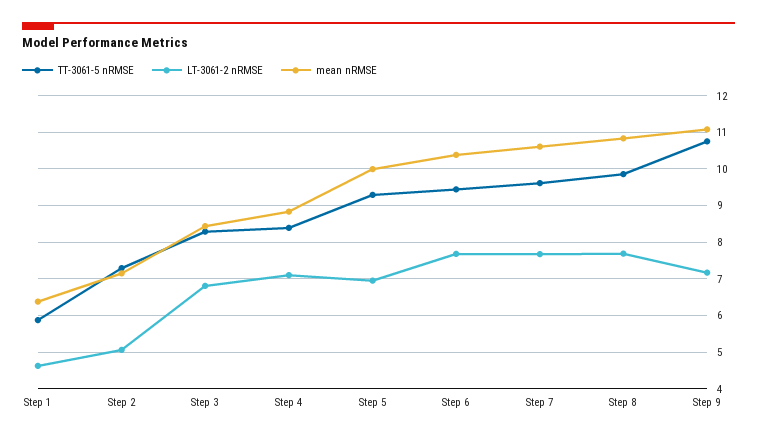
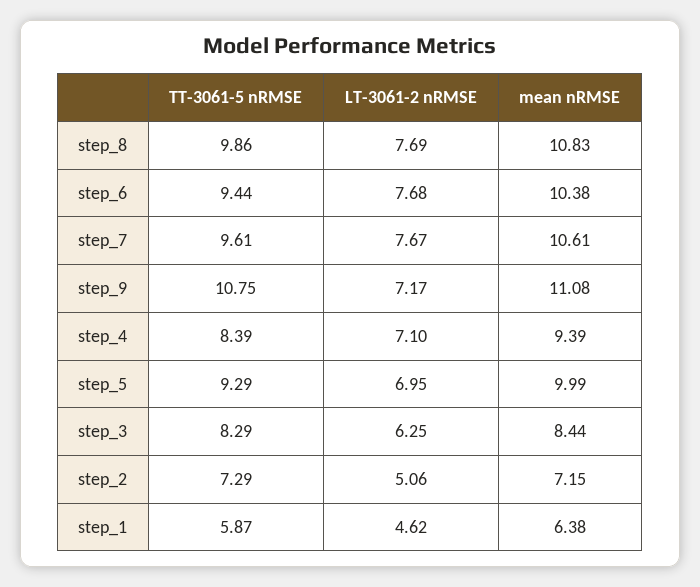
  {
    "TT-3061-5 nRMSE": {
      "Step 1": 5.87,
      "Step 2": 7.29,
      "Step 3": 8.29,
      "Step 4": 8.39,
      "Step 5": 9.29,
      "Step 6": 9.44,
      "Step 7": 9.61,
      "Step 8": 9.86,
      "Step 9": 10.75
    },
    "LT-3061-2 nRMSE": {
      "Step 1": 4.62,
      "Step 2": 5.06,
-     "Step 3": 6.8,
+     "Step 3": 6.25,
      "Step 4": 7.1,
      "Step 5": 6.95,
      "Step 6": 7.68,
      "Step 7": 7.67,
      "Step 8": 7.69,
      "Step 9": 7.17
    },
    "mean nRMSE": {
      "Step 1": 6.38,
      "Step 2": 7.15,
      "Step 3": 8.44,
-     "Step 4": 8.8,
+     "Step 4": 9.39,
      "Step 5": 9.99,
      "Step 6": 10.38,
      "Step 7": 10.61,
      "Step 8": 10.83,
      "Step 9": 11.08
    }
  }

